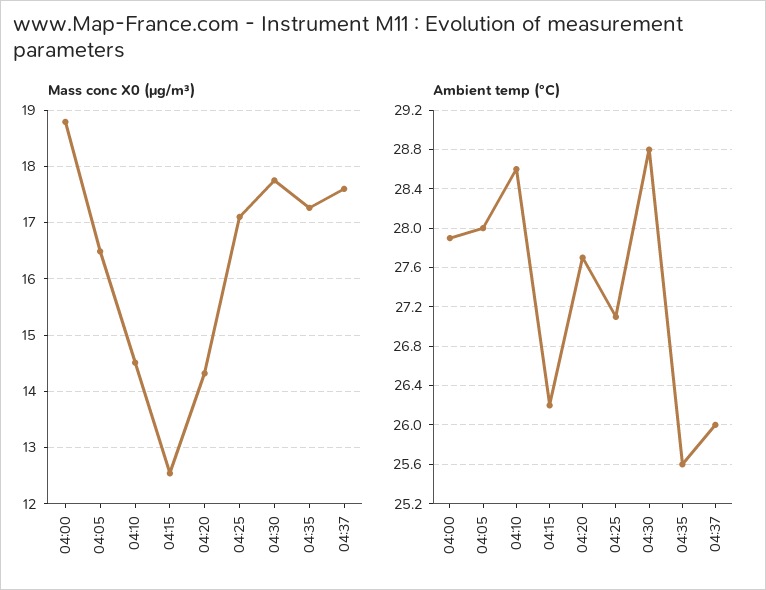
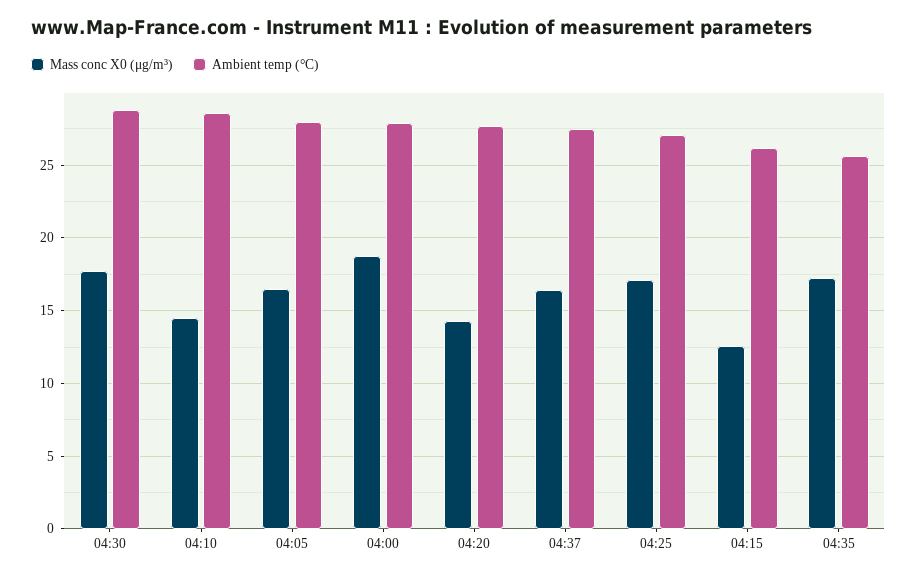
  {
    "Mass conc X0 (μg/m³)": {
      "04:00": 18.8,
      "04:05": 16.4,
      "04:10": 14.6,
      "04:15": 12.6,
      "04:20": 14.4,
      "04:25": 17.2,
      "04:30": 17.8,
      "04:35": 17.2,
-     "04:37": 17.6
+     "04:37": 16.5
    },
    "Ambient temp (°C)": {
      "04:00": 27.9,
      "04:05": 28,
      "04:10": 28.6,
      "04:15": 26.2,
      "04:20": 27.7,
      "04:25": 27.1,
      "04:30": 28.8,
      "04:35": 25.6,
-     "04:37": 26
+     "04:37": 27.5
    }
  }

